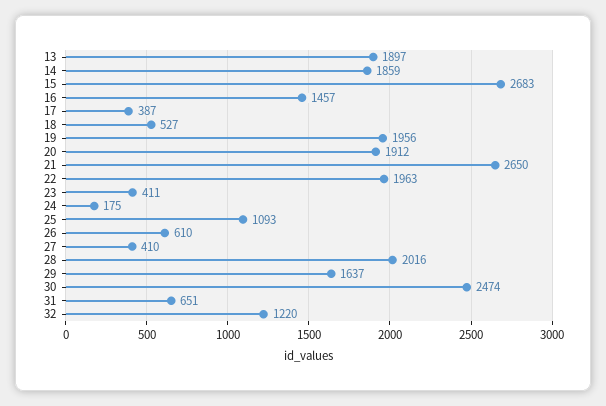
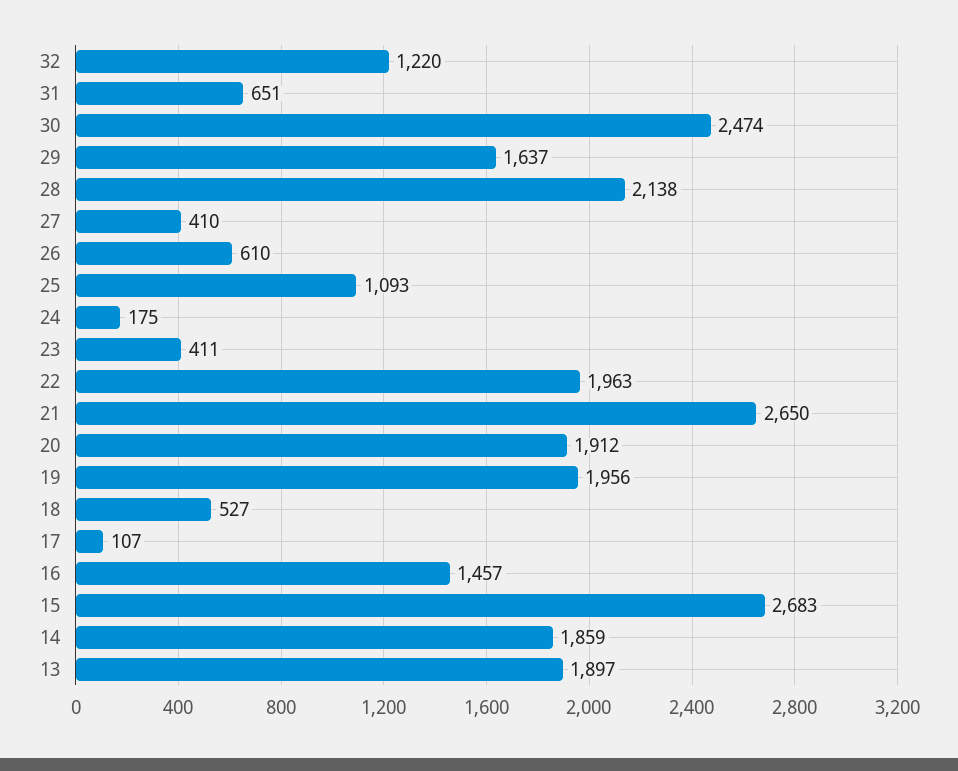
  {
    "13": 1897,
    "14": 1859,
    "15": 2683,
    "16": 1457,
-   "17": 387,
+   "17": 107,
    "18": 527,
    "19": 1956,
    "20": 1912,
    "21": 2650,
    "22": 1963,
    "23": 411,
    "24": 175,
    "25": 1093,
    "26": 610,
    "27": 410,
-   "28": 2016,
+   "28": 2138,
    "29": 1637,
    "30": 2474,
    "31": 651,
    "32": 1220
  }

